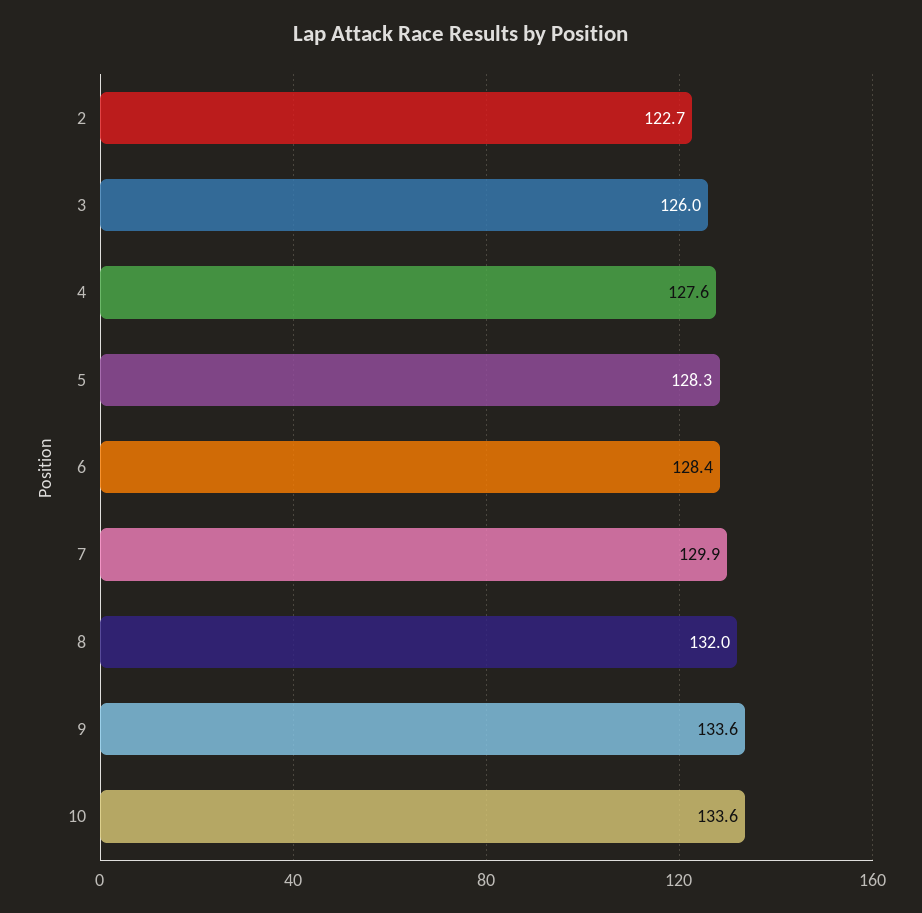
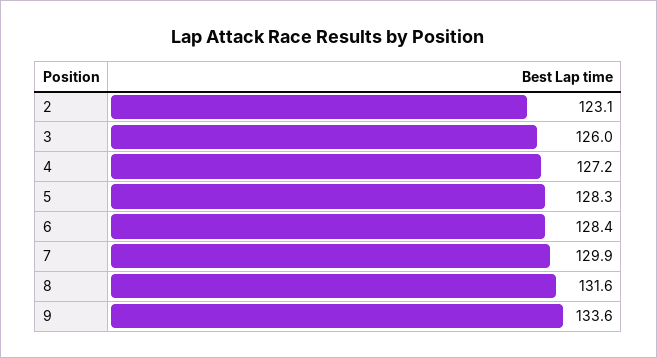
  {
-   "2": 122.7,
+   "2": 123.1,
    "3": 126,
-   "4": 127.6,
+   "4": 127.2,
    "5": 128.3,
    "6": 128.4,
    "7": 129.9,
-   "8": 132,
+   "8": 131.6,
-   "9": 133.6,
+   "9": 133.6
-   "10": 133.6
  }

